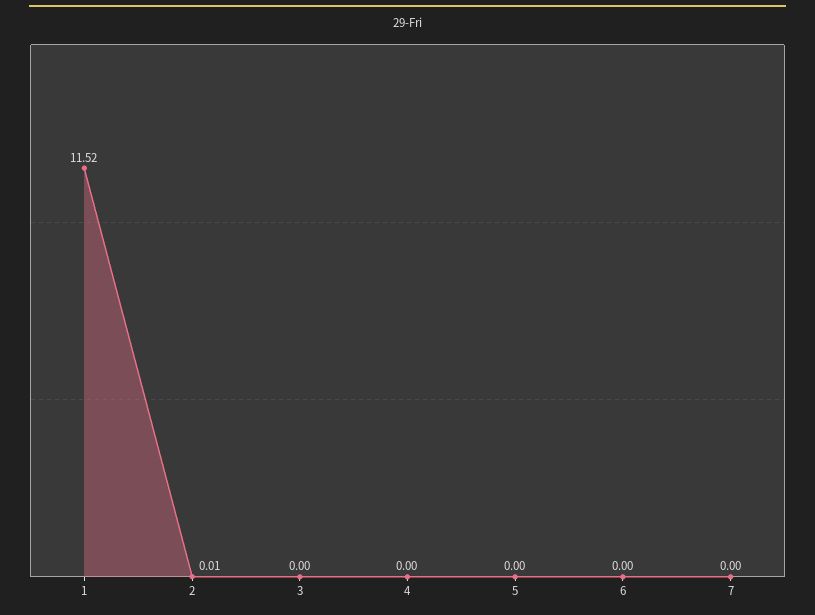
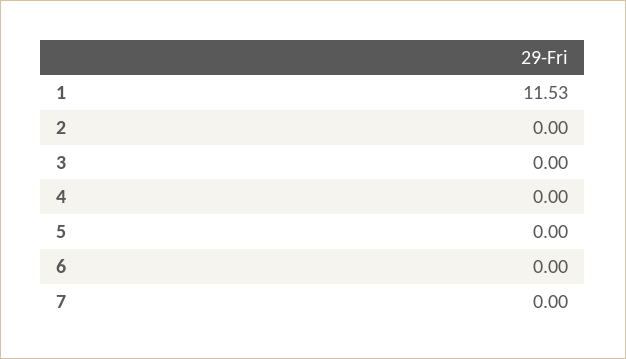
  {
-   "1": 11.52,
+   "1": 11.53,
-   "2": 0.01,
+   "2": 0,
    "3": 0,
    "4": 0,
    "5": 0,
    "6": 0,
    "7": 0
  }

